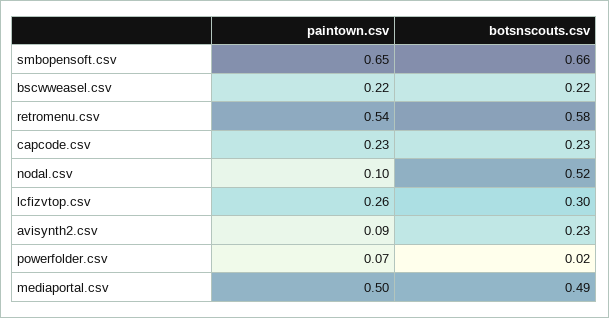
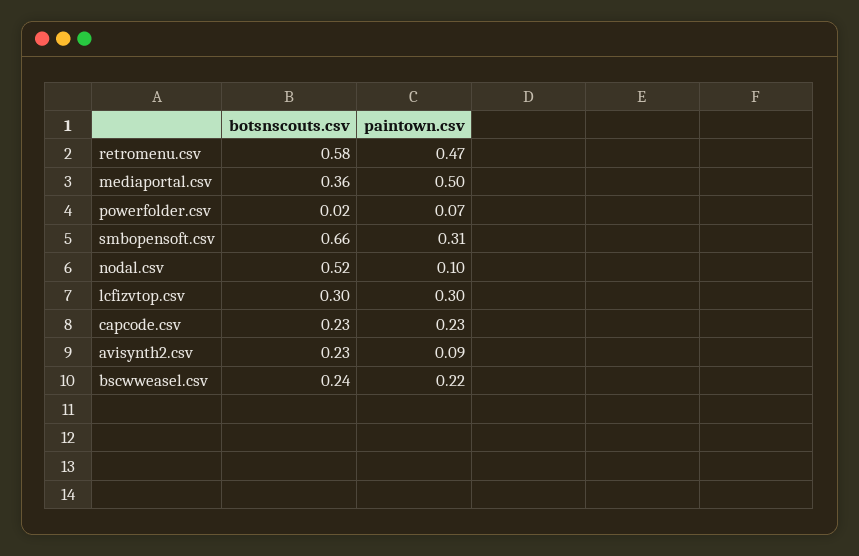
  {
    "paintown.csv": {
-     "smbopensoft.csv": 0.65,
+     "smbopensoft.csv": 0.31,
      "bscwweasel.csv": 0.22,
-     "retromenu.csv": 0.54,
+     "retromenu.csv": 0.47,
      "capcode.csv": 0.23,
      "nodal.csv": 0.1,
-     "lcfizvtop.csv": 0.26,
+     "lcfizvtop.csv": 0.3,
      "avisynth2.csv": 0.09,
      "powerfolder.csv": 0.07,
      "mediaportal.csv": 0.5
    },
    "botsnscouts.csv": {
      "smbopensoft.csv": 0.66,
-     "bscwweasel.csv": 0.22,
+     "bscwweasel.csv": 0.24,
      "retromenu.csv": 0.58,
      "capcode.csv": 0.23,
      "nodal.csv": 0.52,
      "lcfizvtop.csv": 0.3,
      "avisynth2.csv": 0.23,
      "powerfolder.csv": 0.02,
-     "mediaportal.csv": 0.49
+     "mediaportal.csv": 0.36
    }
  }

